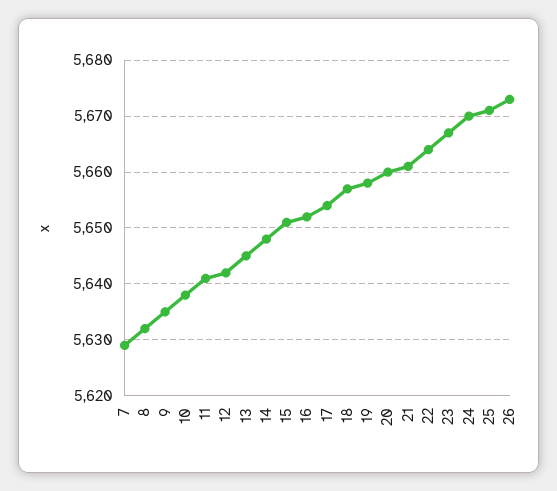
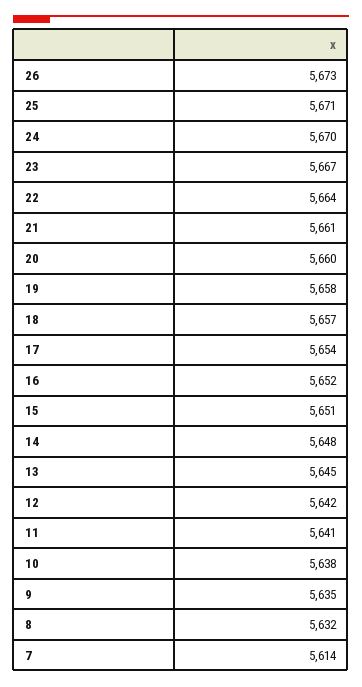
  {
-   "7": 5630,
+   "7": 5614,
    "8": 5632,
    "9": 5635,
    "10": 5638,
    "11": 5641,
    "12": 5642,
    "13": 5645,
    "14": 5648,
    "15": 5651,
    "16": 5652,
    "17": 5654,
    "18": 5657,
    "19": 5658,
    "20": 5660,
    "21": 5661,
    "22": 5664,
    "23": 5667,
    "24": 5670,
    "25": 5671,
    "26": 5673
  }

